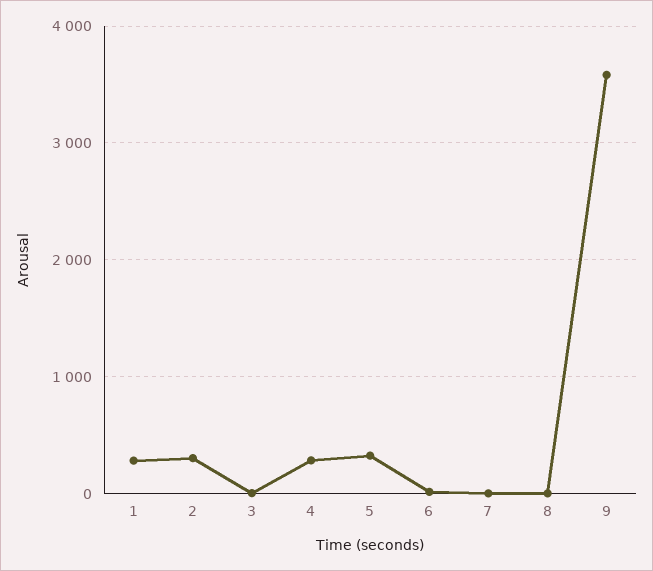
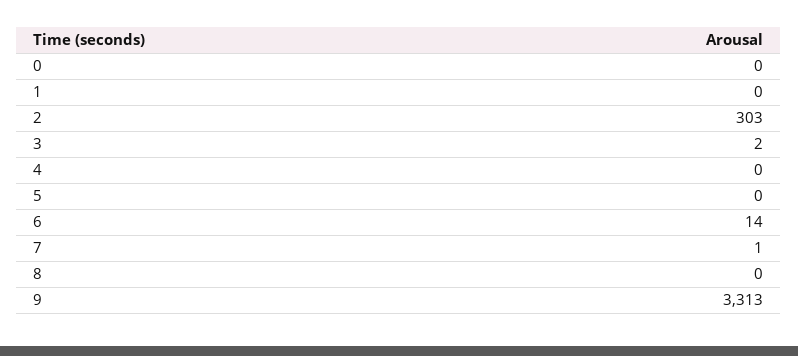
  {
-   "1": 300,
+   "1": 0,
    "2": 303,
    "3": 2,
-   "4": 300,
+   "4": 0,
-   "5": 300,
+   "5": 0,
    "6": 14,
    "7": 1,
    "8": 0,
-   "9": 3600
+   "9": 3313,
+   "0": 0
  }

